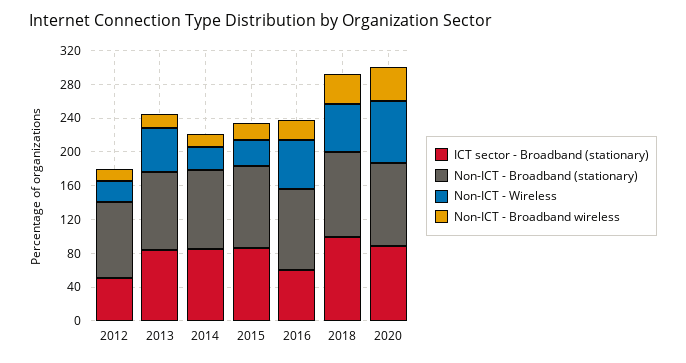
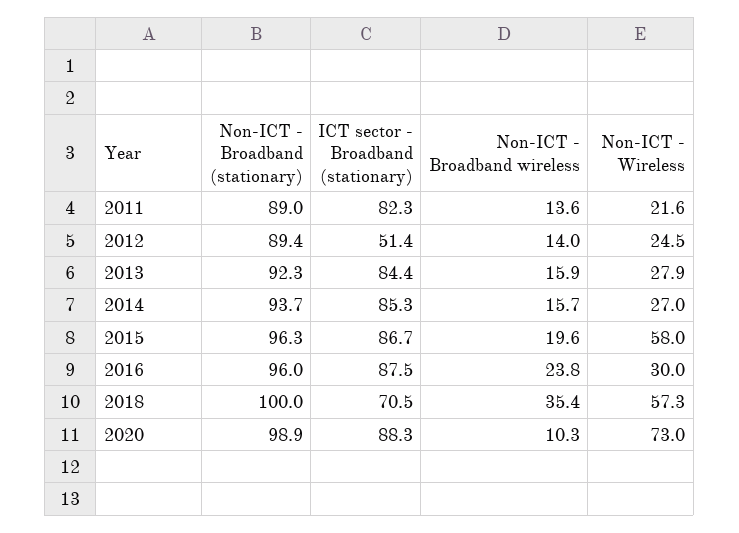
  {
    "ICT sector - Broadband (stationary)": {
      "2012": 51.4,
      "2013": 84.4,
      "2014": 85.3,
      "2015": 86.7,
-     "2016": 60,
+     "2016": 87.5,
-     "2018": 100,
+     "2018": 70.5,
-     "2020": 88.3
+     "2020": 88.3,
+     "2011": 82.3
    },
    "Non-ICT - Broadband (stationary)": {
      "2012": 89.4,
      "2013": 92.3,
      "2014": 93.7,
      "2015": 96.3,
      "2016": 96,
      "2018": 100,
-     "2020": 98.9
+     "2020": 98.9,
+     "2011": 89
    },
    "Non-ICT - Wireless": {
      "2012": 24.5,
-     "2013": 50,
+     "2013": 27.9,
      "2014": 27,
-     "2015": 30,
+     "2015": 58,
-     "2016": 60,
+     "2016": 30,
      "2018": 57.3,
-     "2020": 73
+     "2020": 73,
+     "2011": 21.6
    },
    "Non-ICT - Broadband wireless": {
      "2012": 14,
      "2013": 15.9,
      "2014": 15.7,
      "2015": 19.6,
      "2016": 23.8,
      "2018": 35.4,
-     "2020": 40
+     "2020": 10.3,
+     "2011": 13.6
    }
  }

